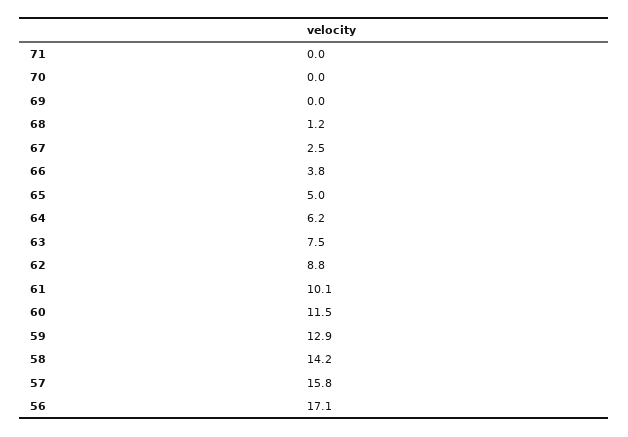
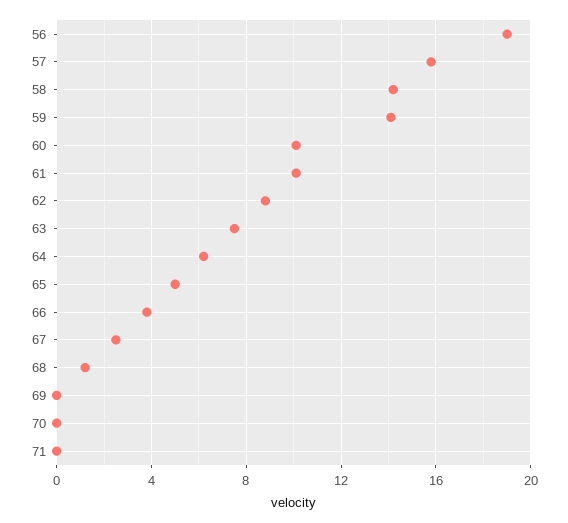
  {
    "71": 0,
    "70": 0,
    "69": 0,
    "68": 1.2,
    "67": 2.5,
    "66": 3.8,
    "65": 5,
    "64": 6.2,
    "63": 7.5,
    "62": 8.8,
    "61": 10.1,
-   "60": 11.5,
+   "60": 10,
-   "59": 12.9,
+   "59": 14,
    "58": 14.2,
    "57": 15.8,
-   "56": 17.1
+   "56": 19
  }

